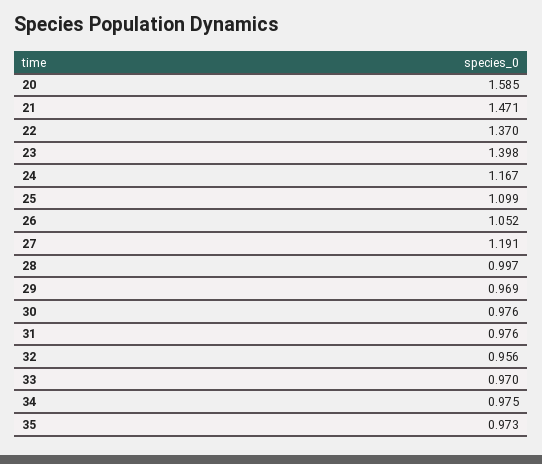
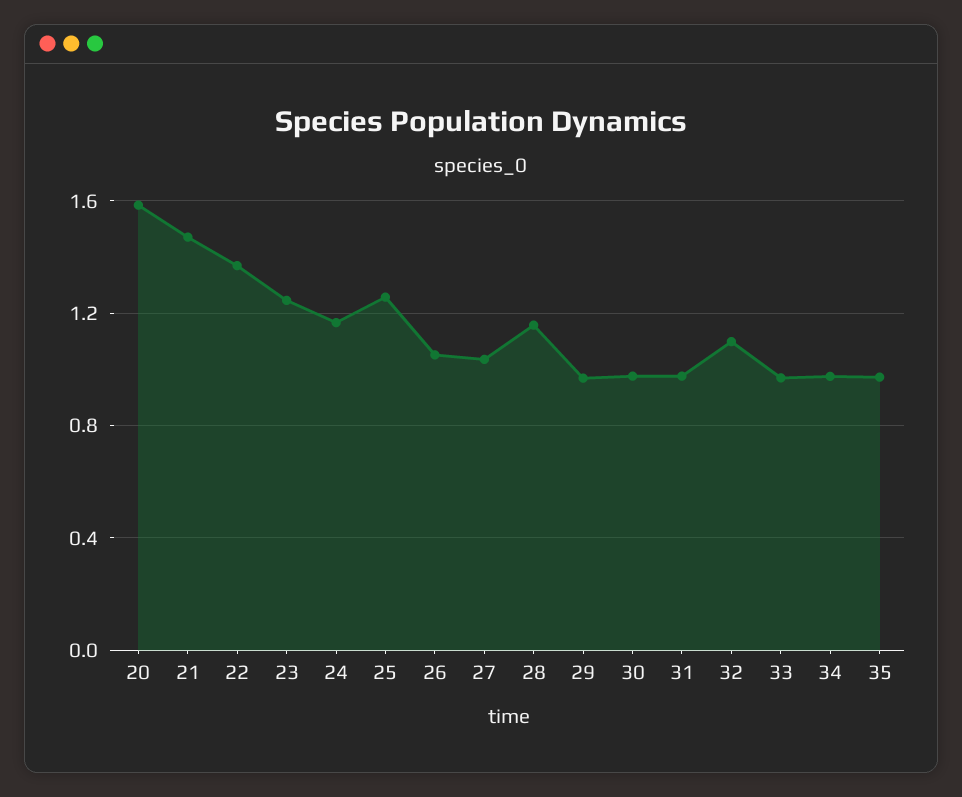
  {
    "20": 1.585,
    "21": 1.471,
    "22": 1.37,
-   "23": 1.398,
+   "23": 1.25,
    "24": 1.167,
-   "25": 1.099,
+   "25": 1.25,
    "26": 1.052,
-   "27": 1.191,
+   "27": 1.05,
-   "28": 0.997,
+   "28": 1.15,
    "29": 0.969,
    "30": 0.976,
    "31": 0.976,
-   "32": 0.956,
+   "32": 1.1,
    "33": 0.97,
    "34": 0.975,
    "35": 0.973
  }

